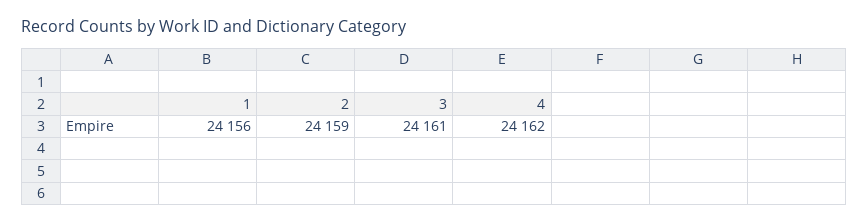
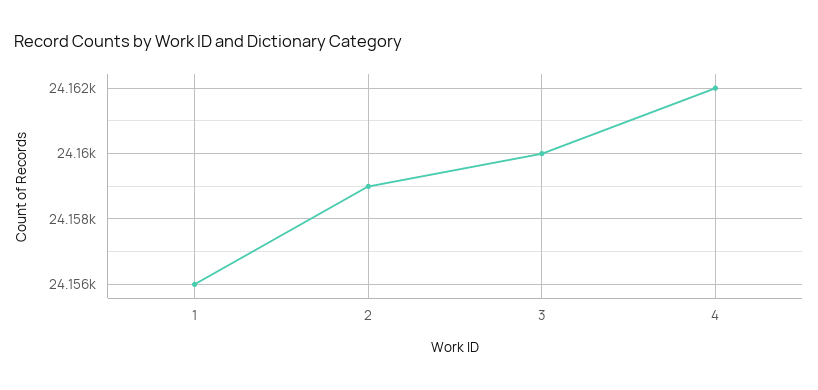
  {
    "1": 24156,
    "2": 24159,
-   "3": 24161,
+   "3": 24160,
    "4": 24162
  }

